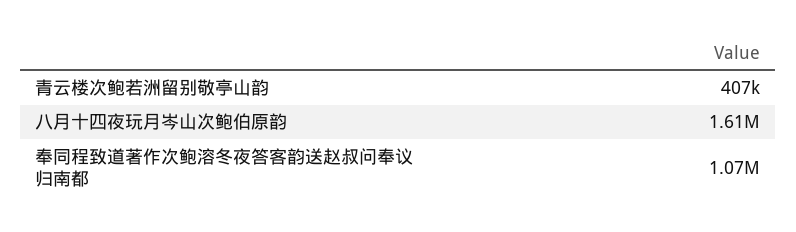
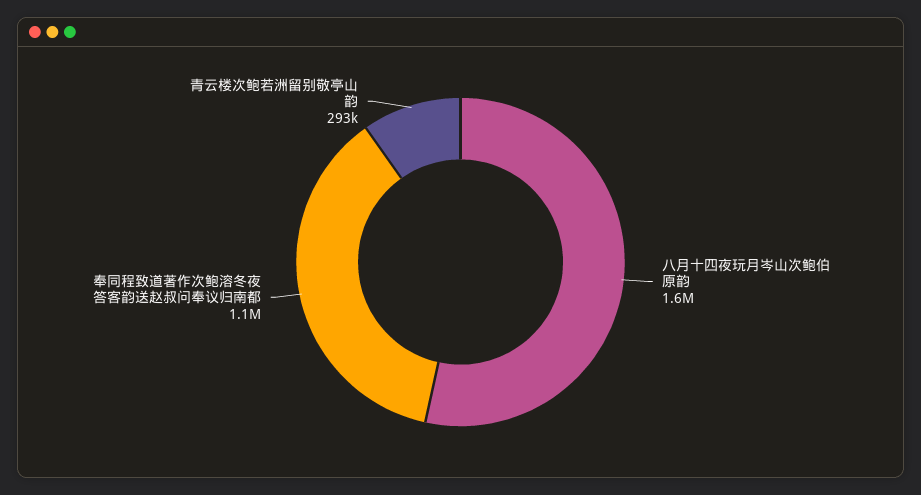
  {
-   "青云楼次鲍若洲留别敬亭山韵": 407000,
+   "青云楼次鲍若洲留别敬亭山韵": 293000,
    "八月十四夜玩月岑山次鲍伯原韵": 1610000,
    "奉同程致道著作次鲍溶冬夜答客韵送赵叔问奉议归南都": 1070000
  }

